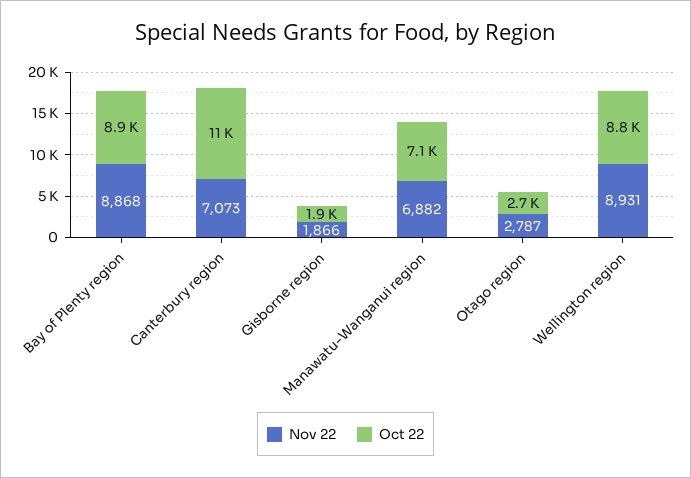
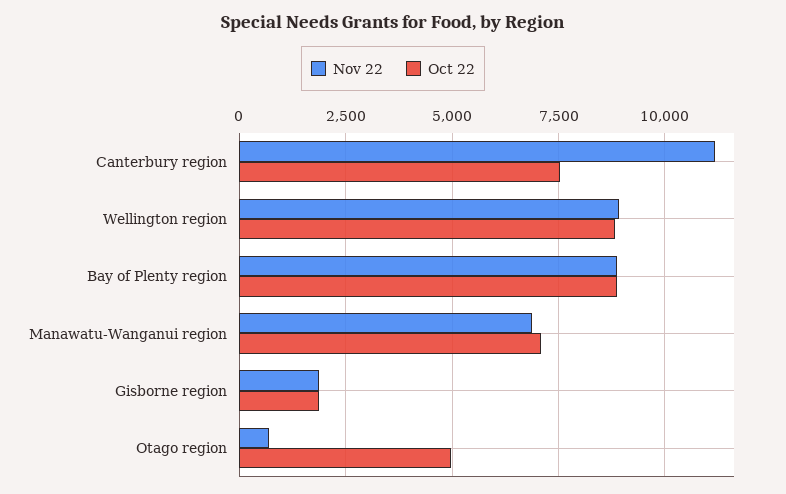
  {
    "Nov 22": {
      "Bay of Plenty region": 8868,
-     "Canterbury region": 7073,
+     "Canterbury region": 11250,
      "Gisborne region": 1866,
      "Manawatu-Wanganui region": 6882,
-     "Otago region": 2787,
+     "Otago region": 750,
      "Wellington region": 8931
    },
    "Oct 22": {
      "Bay of Plenty region": 8900,
-     "Canterbury region": 11000,
+     "Canterbury region": 7500,
      "Gisborne region": 1900,
      "Manawatu-Wanganui region": 7100,
-     "Otago region": 2700,
+     "Otago region": 5000,
      "Wellington region": 8800
    }
  }

